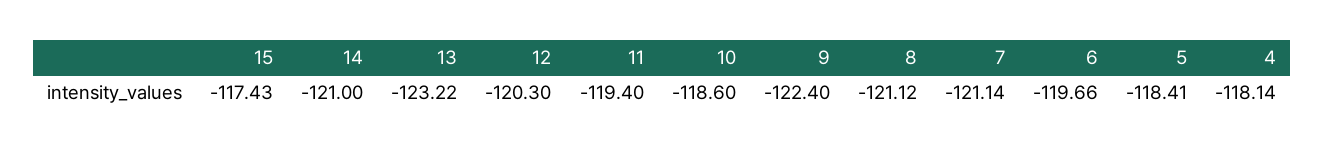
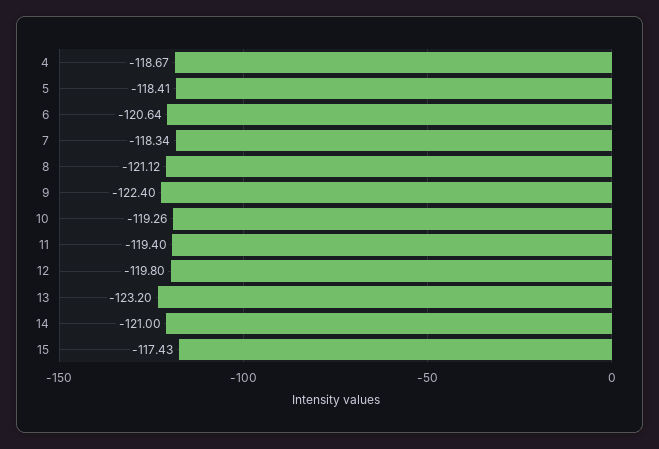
  {
    "15": -117.43,
    "14": -121,
-   "13": -123.22,
+   "13": -123.2,
-   "12": -120.3,
+   "12": -119.8,
    "11": -119.4,
-   "10": -118.6,
+   "10": -119.26,
    "9": -122.4,
    "8": -121.12,
-   "7": -121.14,
+   "7": -118.34,
-   "6": -119.66,
+   "6": -120.64,
    "5": -118.41,
-   "4": -118.14
+   "4": -118.67
  }

